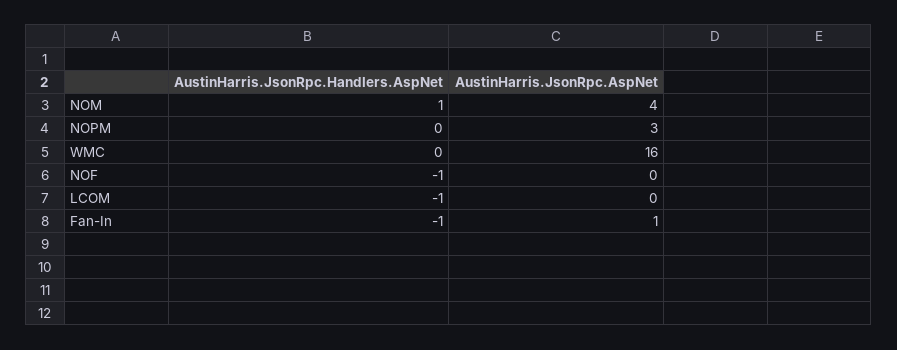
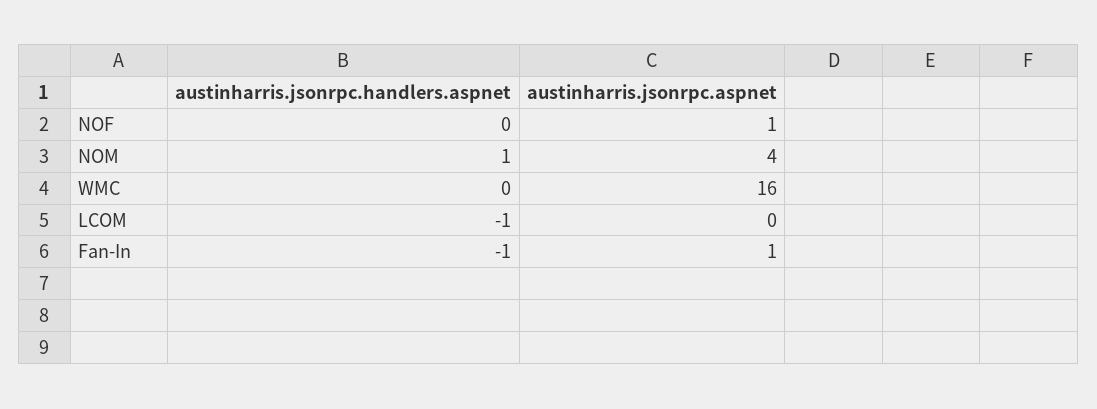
  {
    "AustinHarris.JsonRpc.Handlers.AspNet": {
      "NOM": 1,
-     "NOPM": 0,
      "WMC": 0,
-     "NOF": -1,
+     "NOF": 0,
      "LCOM": -1,
      "Fan-In": -1
    },
    "AustinHarris.JsonRpc.AspNet": {
      "NOM": 4,
-     "NOPM": 3,
      "WMC": 16,
-     "NOF": 0,
+     "NOF": 1,
      "LCOM": 0,
      "Fan-In": 1
    }
  }

